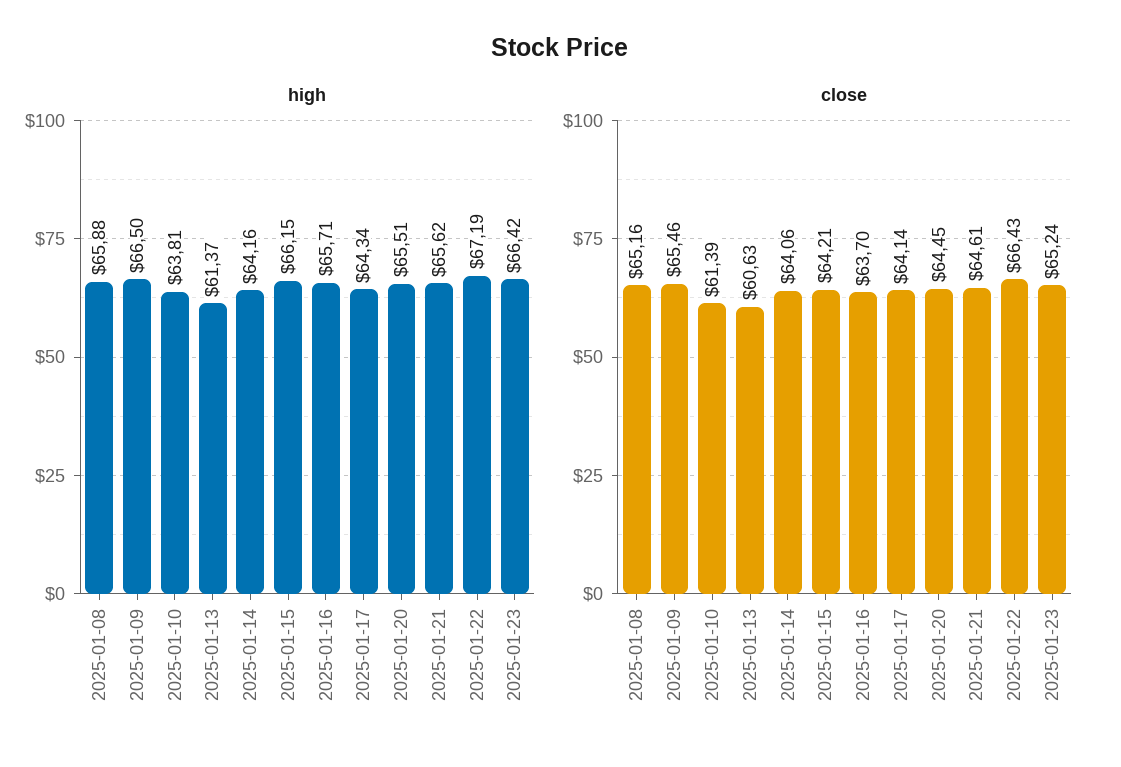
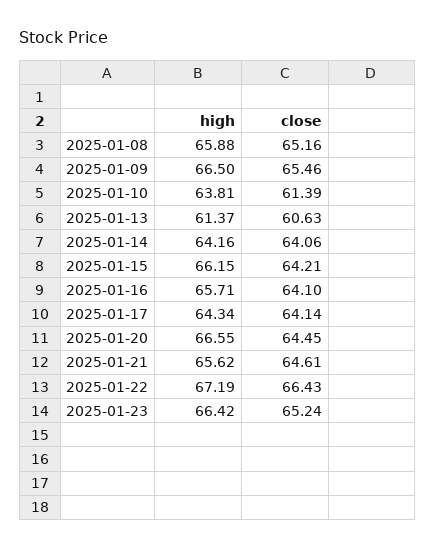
  {
    "high": {
      "2025-01-08": 65.88,
      "2025-01-09": 66.5,
      "2025-01-10": 63.81,
      "2025-01-13": 61.37,
      "2025-01-14": 64.16,
      "2025-01-15": 66.15,
      "2025-01-16": 65.71,
      "2025-01-17": 64.34,
-     "2025-01-20": 65.51,
+     "2025-01-20": 66.55,
      "2025-01-21": 65.62,
      "2025-01-22": 67.19,
      "2025-01-23": 66.42
    },
    "close": {
      "2025-01-08": 65.16,
      "2025-01-09": 65.46,
      "2025-01-10": 61.39,
      "2025-01-13": 60.63,
      "2025-01-14": 64.06,
      "2025-01-15": 64.21,
-     "2025-01-16": 63.7,
+     "2025-01-16": 64.1,
      "2025-01-17": 64.14,
      "2025-01-20": 64.45,
      "2025-01-21": 64.61,
      "2025-01-22": 66.43,
      "2025-01-23": 65.24
    }
  }

